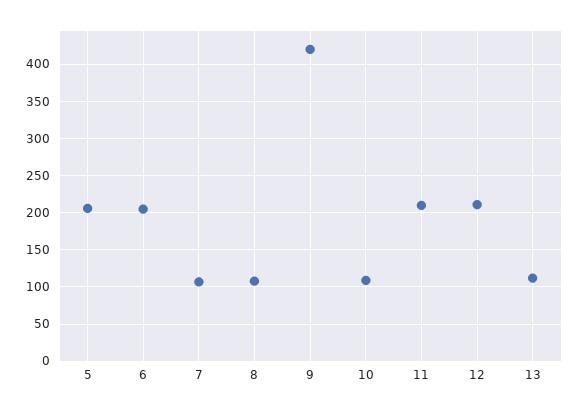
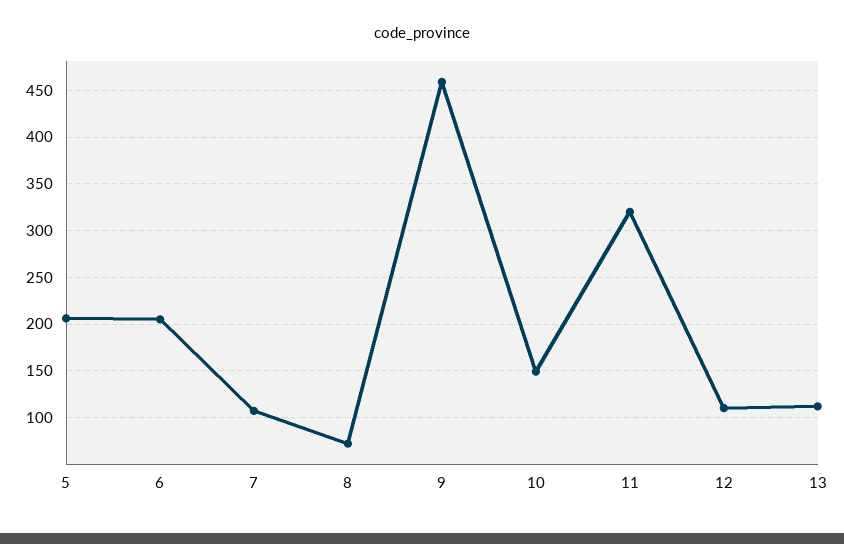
  {
    "5": 210,
    "6": 210,
    "7": 110,
-   "8": 110,
+   "8": 70,
-   "9": 420,
+   "9": 460,
-   "10": 110,
+   "10": 150,
-   "11": 210,
+   "11": 320,
-   "12": 210,
+   "12": 110,
    "13": 110
  }

